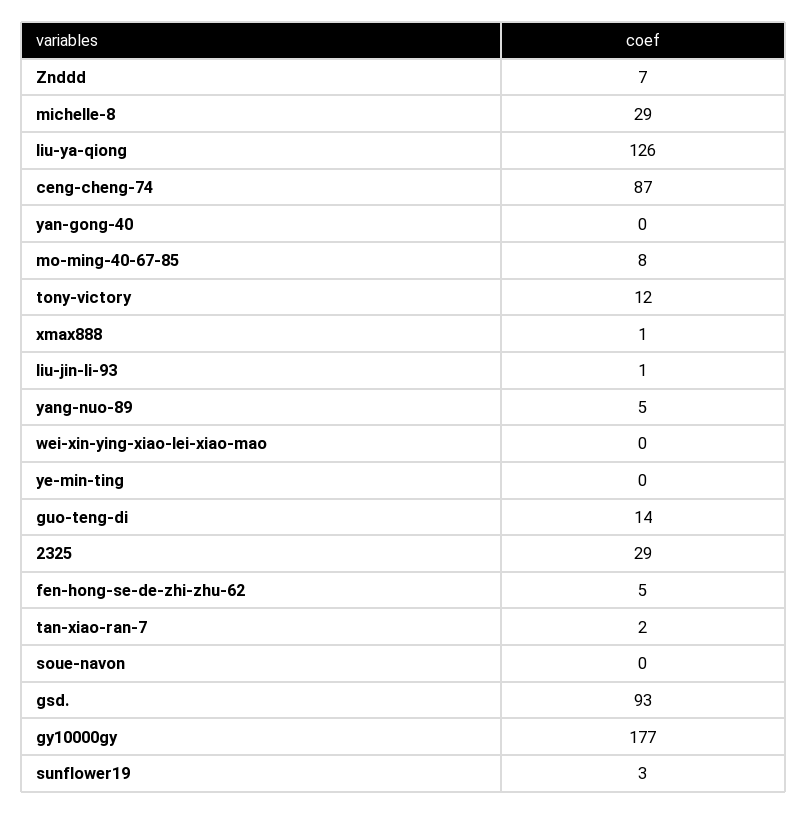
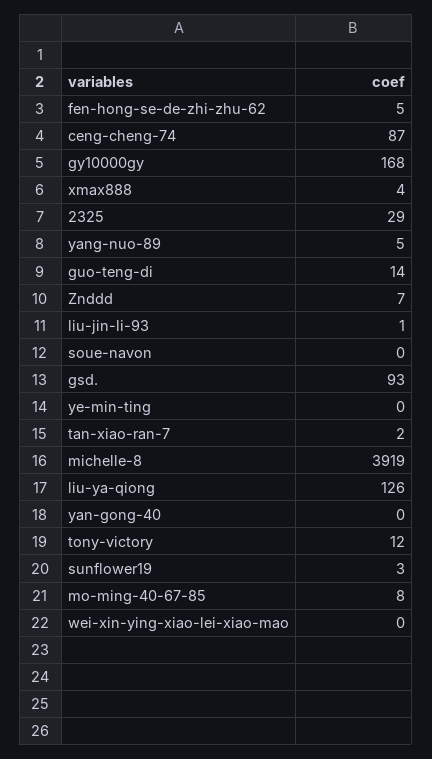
  {
    "Znddd": 7,
-   "michelle-8": 29,
+   "michelle-8": 3919,
    "liu-ya-qiong": 126,
    "ceng-cheng-74": 87,
    "yan-gong-40": 0,
    "mo-ming-40-67-85": 8,
    "tony-victory": 12,
-   "xmax888": 1,
+   "xmax888": 4,
    "liu-jin-li-93": 1,
    "yang-nuo-89": 5,
    "wei-xin-ying-xiao-lei-xiao-mao": 0,
    "ye-min-ting": 0,
    "guo-teng-di": 14,
    "2325": 29,
    "fen-hong-se-de-zhi-zhu-62": 5,
    "tan-xiao-ran-7": 2,
    "soue-navon": 0,
    "gsd.": 93,
-   "gy10000gy": 177,
+   "gy10000gy": 168,
    "sunflower19": 3
  }

